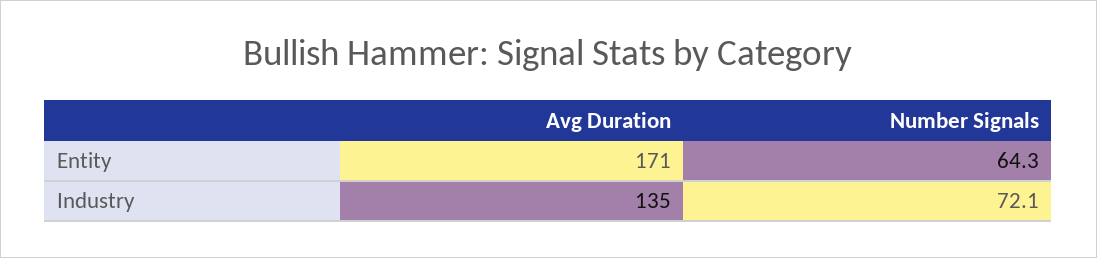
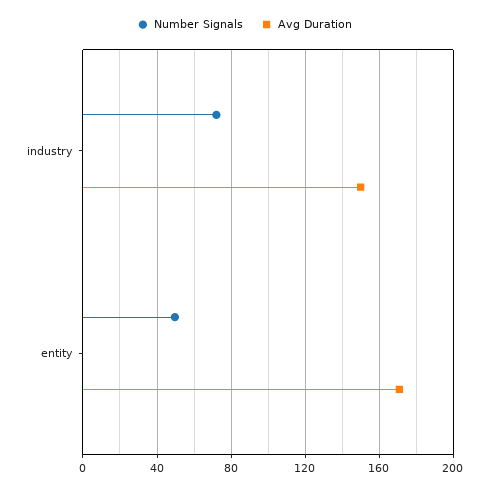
  {
    "Avg Duration": {
      "Entity": 171,
-     "Industry": 135
+     "Industry": 150
    },
    "Number Signals": {
-     "Entity": 64.3,
+     "Entity": 50,
      "Industry": 72.1
    }
  }

